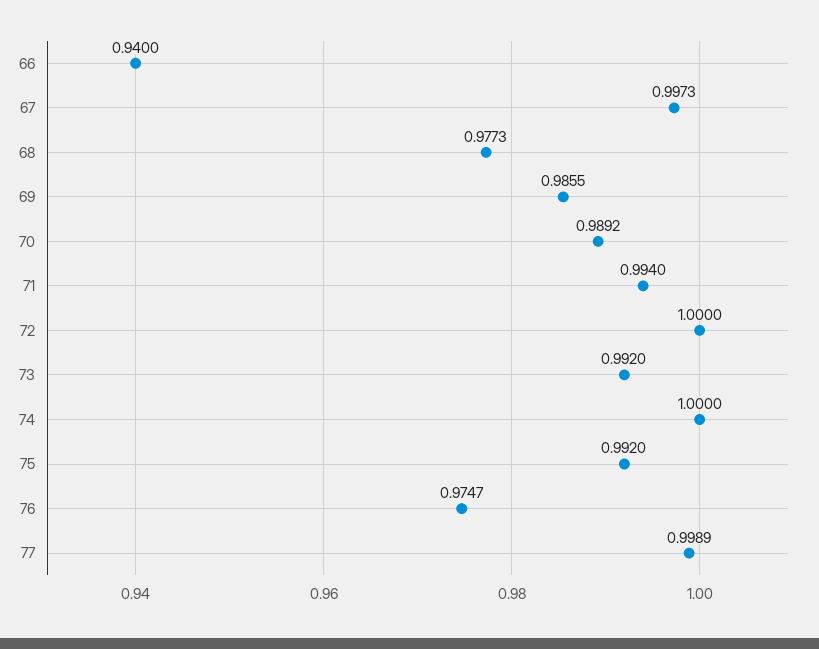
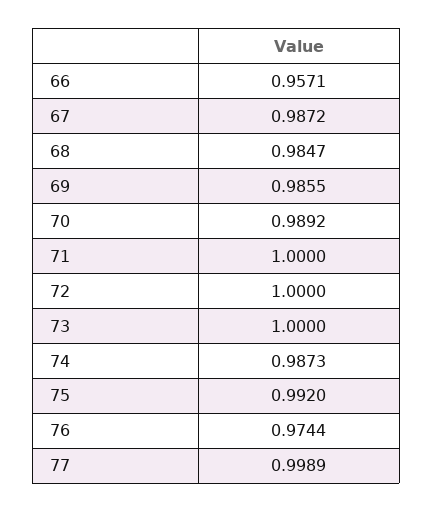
  {
-   "66": 0.94,
+   "66": 0.9571,
-   "67": 0.9973,
+   "67": 0.9872,
-   "68": 0.9773,
+   "68": 0.9847,
    "69": 0.9855,
    "70": 0.9892,
-   "71": 0.994,
+   "71": 1,
    "72": 1,
-   "73": 0.992,
+   "73": 1,
-   "74": 1,
+   "74": 0.9873,
    "75": 0.992,
-   "76": 0.9747,
+   "76": 0.9744,
    "77": 0.9989
  }

